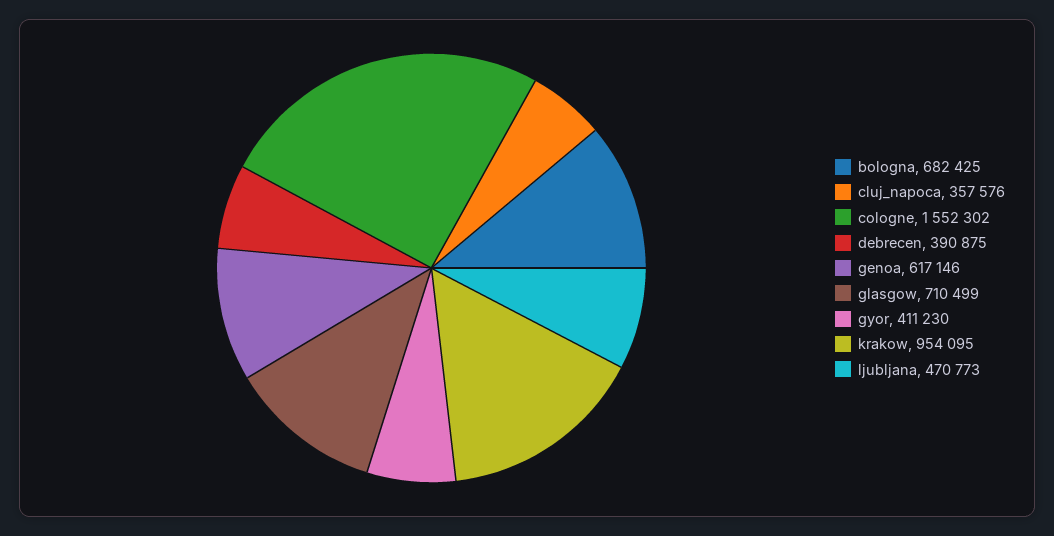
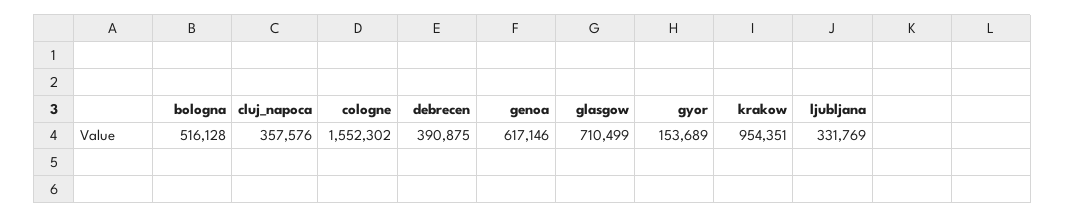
  {
-   "bologna": 682425,
+   "bologna": 516128,
    "cluj_napoca": 357576,
    "cologne": 1552302,
    "debrecen": 390875,
    "genoa": 617146,
    "glasgow": 710499,
-   "gyor": 411230,
+   "gyor": 153689,
-   "krakow": 954095,
+   "krakow": 954351,
-   "ljubljana": 470773
+   "ljubljana": 331769
  }

